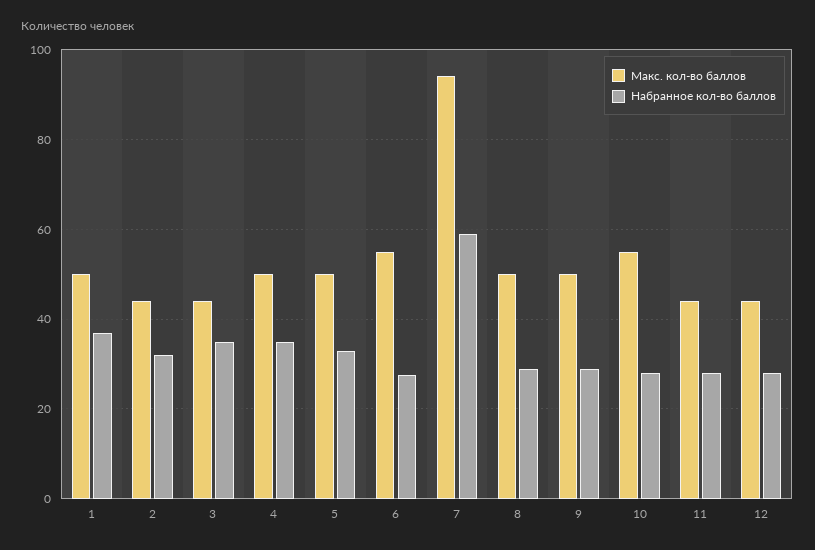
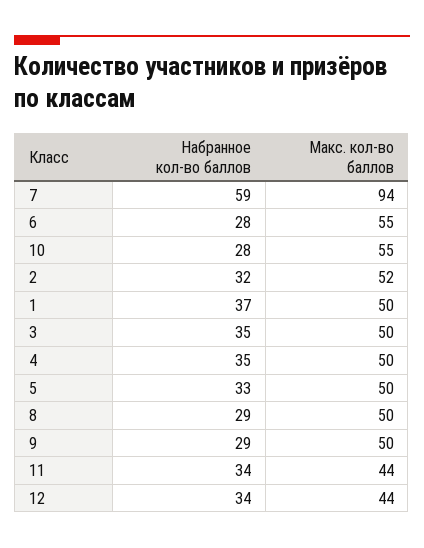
  {
    "Макс. кол-во баллов": {
      "1": 50,
-     "2": 44,
+     "2": 52,
-     "3": 44,
+     "3": 50,
      "4": 50,
      "5": 50,
      "6": 55,
      "7": 94,
      "8": 50,
      "9": 50,
      "10": 55,
      "11": 44,
      "12": 44
    },
    "Набранное кол-во баллов": {
      "1": 37,
      "2": 32,
      "3": 35,
      "4": 35,
      "5": 33,
      "6": 28,
      "7": 59,
      "8": 29,
      "9": 29,
      "10": 28,
-     "11": 28,
+     "11": 34,
-     "12": 28
+     "12": 34
    }
  }

